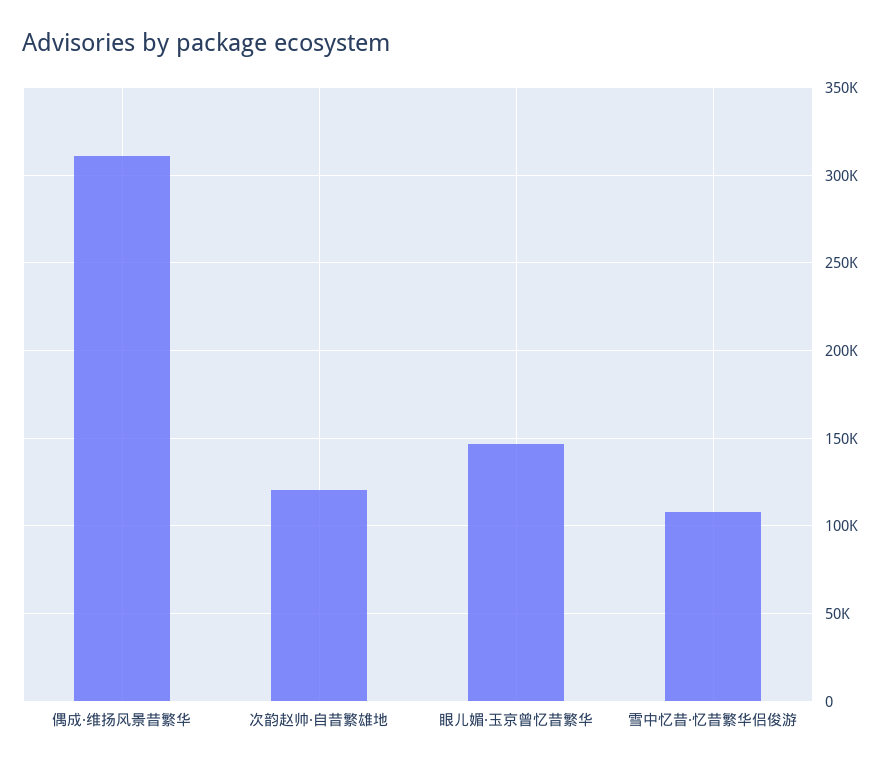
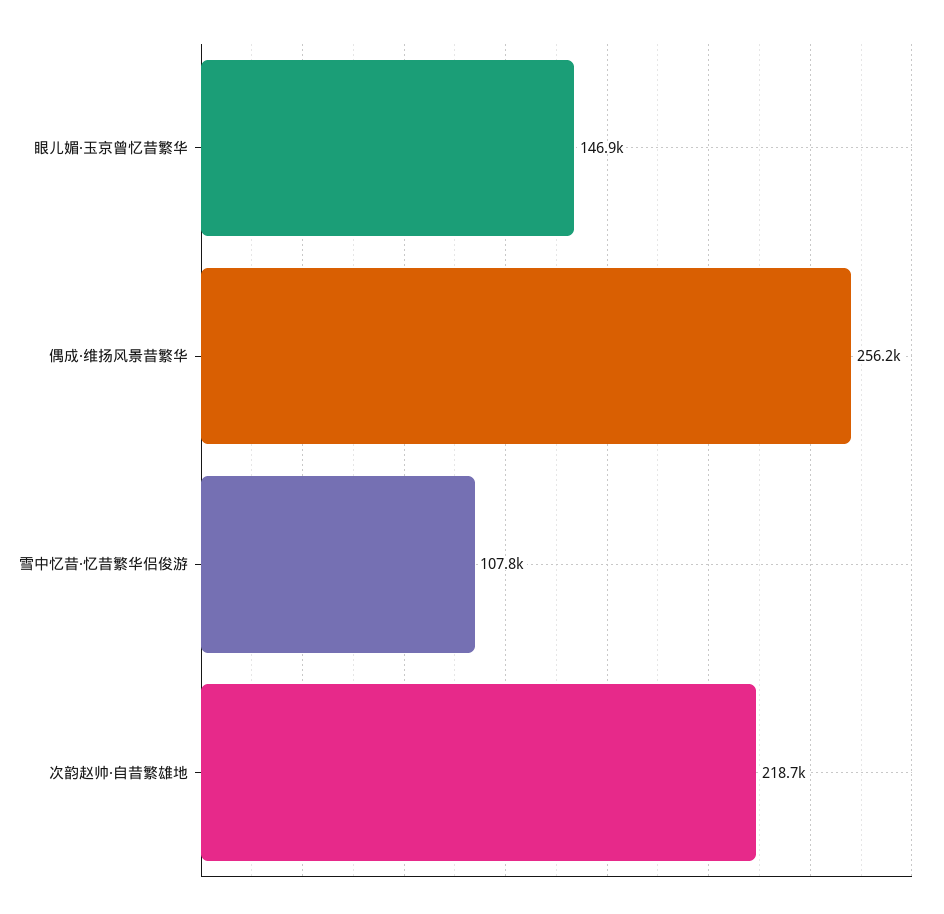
  {
-   "偶成·维扬风景昔繁华": 310000,
+   "偶成·维扬风景昔繁华": 256200,
-   "次韵赵帅·自昔繁雄地": 120000,
+   "次韵赵帅·自昔繁雄地": 218700,
    "眼儿媚·玉京曾忆昔繁华": 146900,
    "雪中忆昔·忆昔繁华侣俊游": 107800
  }

